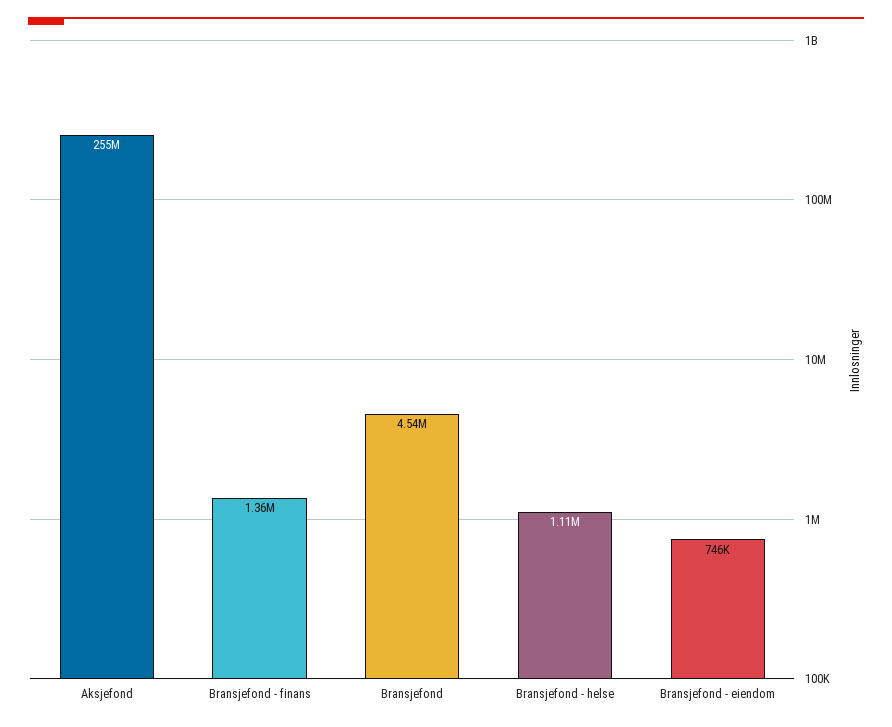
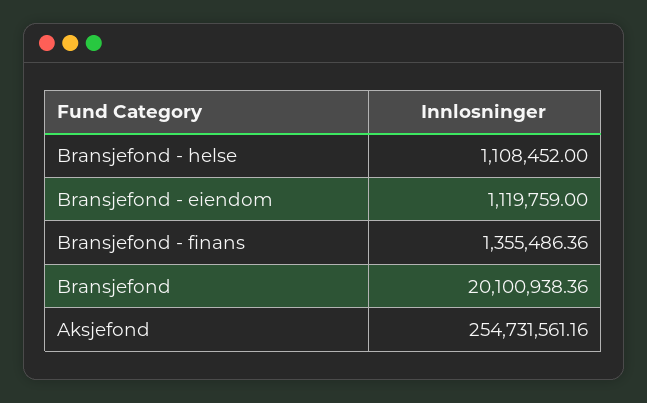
  {
    "Aksjefond": 254731561.16,
    "Bransjefond - finans": 1355486.36,
-   "Bransjefond": 4540000,
+   "Bransjefond": 20100938.36,
    "Bransjefond - helse": 1108452,
-   "Bransjefond - eiendom": 746000
+   "Bransjefond - eiendom": 1119759
  }

